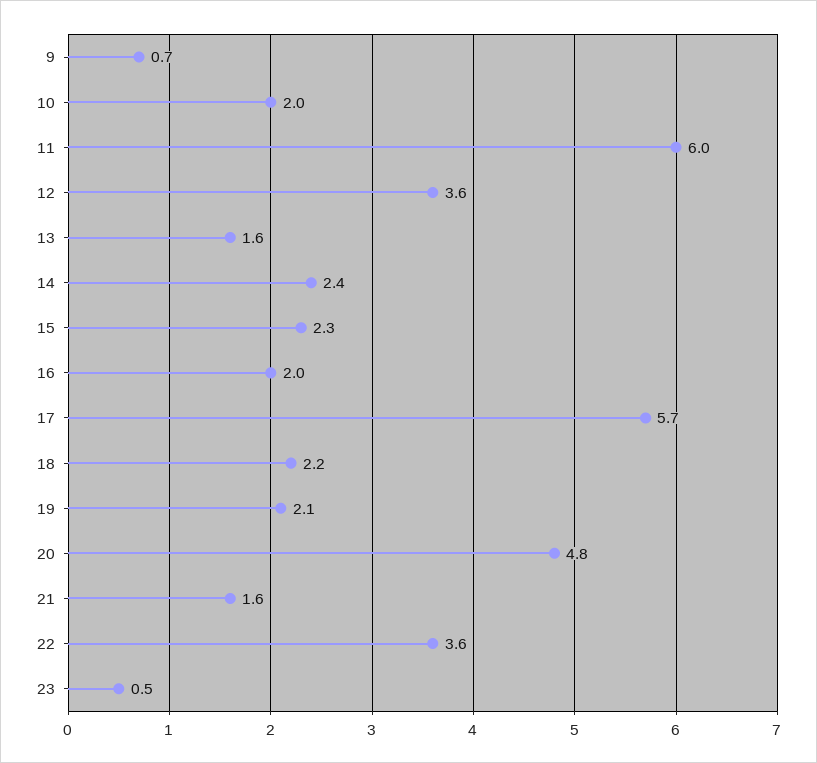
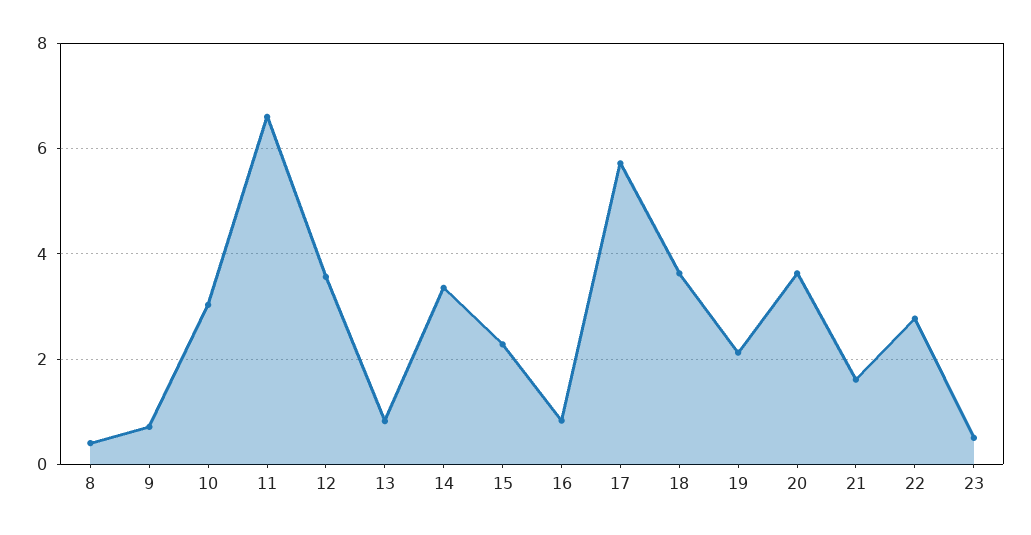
  {
    "9": 0.7,
-   "10": 2,
+   "10": 3,
-   "11": 6,
+   "11": 6.6,
    "12": 3.6,
-   "13": 1.6,
+   "13": 0.8,
-   "14": 2.4,
+   "14": 3.4,
    "15": 2.3,
-   "16": 2,
+   "16": 0.8,
    "17": 5.7,
-   "18": 2.2,
+   "18": 3.6,
    "19": 2.1,
-   "20": 4.8,
+   "20": 3.6,
    "21": 1.6,
-   "22": 3.6,
+   "22": 2.8,
-   "23": 0.5
+   "23": 0.5,
+   "8": 0.4
  }

